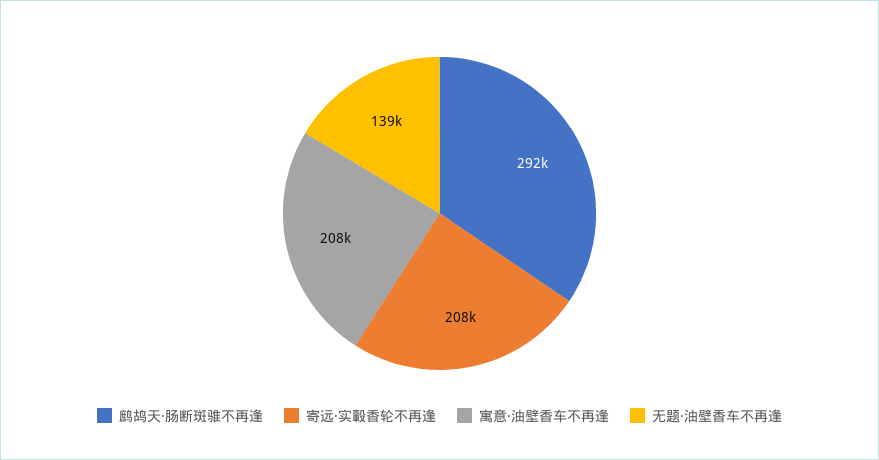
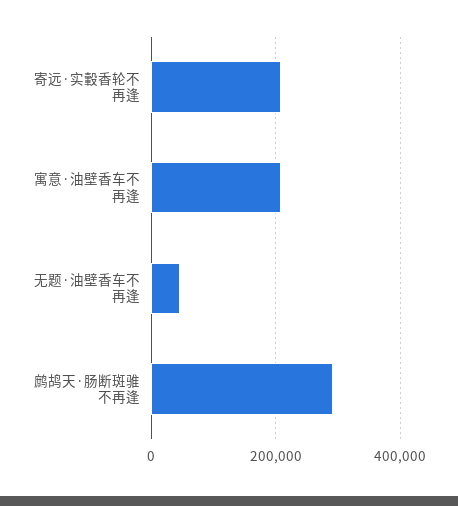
  {
    "鹧鸪天·肠断斑骓不再逢": 292000,
    "寄远·实轂香轮不再逢": 208000,
    "寓意·油壁香车不再逢": 208000,
-   "无题·油壁香车不再逢": 139000
+   "无题·油壁香车不再逢": 40000
  }

